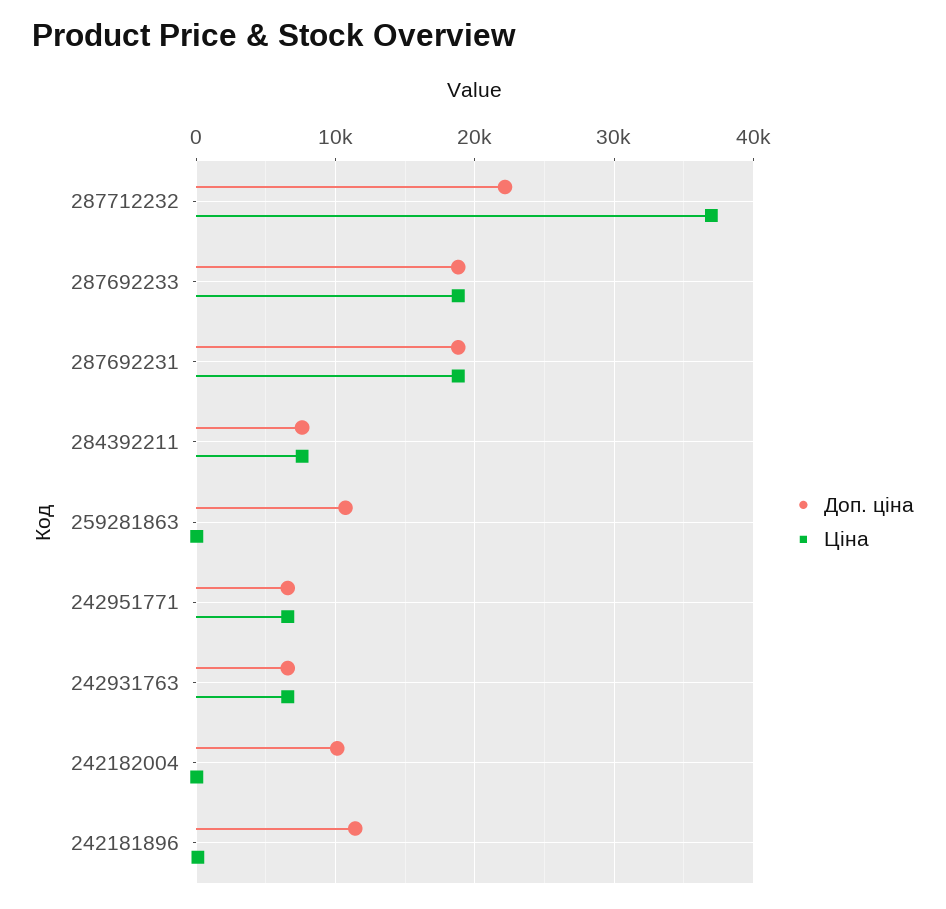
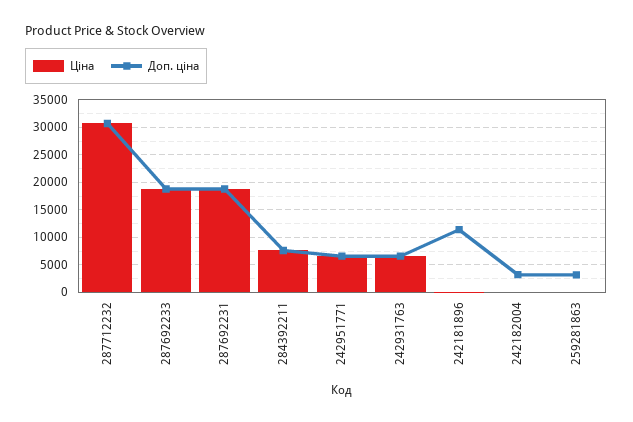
  {
    "Доп. ціна": {
-     "287712232": 22000,
+     "287712232": 30000,
      "287692233": 19000,
      "287692231": 19000,
      "284392211": 8000,
-     "259281863": 11000,
+     "259281863": 2500,
      "242951771": 7000,
      "242931763": 7000,
-     "242182004": 10000,
+     "242182004": 2500,
      "242181896": 11000
    },
    "Ціна": {
-     "287712232": 37000,
+     "287712232": 30000,
      "287692233": 19000,
      "287692231": 19000,
      "284392211": 8000,
      "259281863": 0,
      "242951771": 7000,
      "242931763": 7000,
      "242182004": 0,
      "242181896": 0
    }
  }

